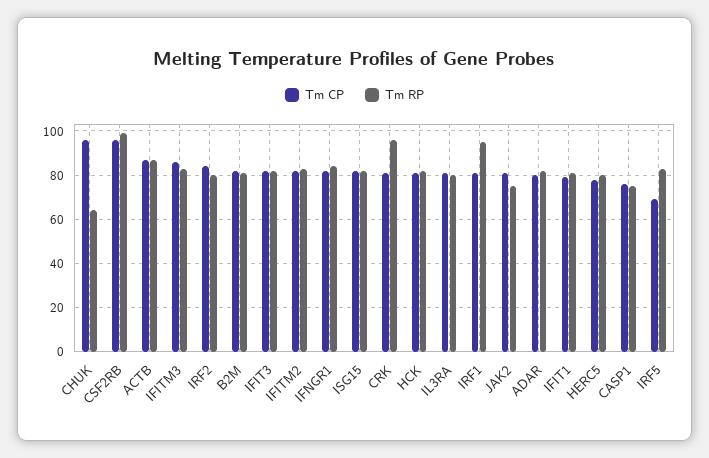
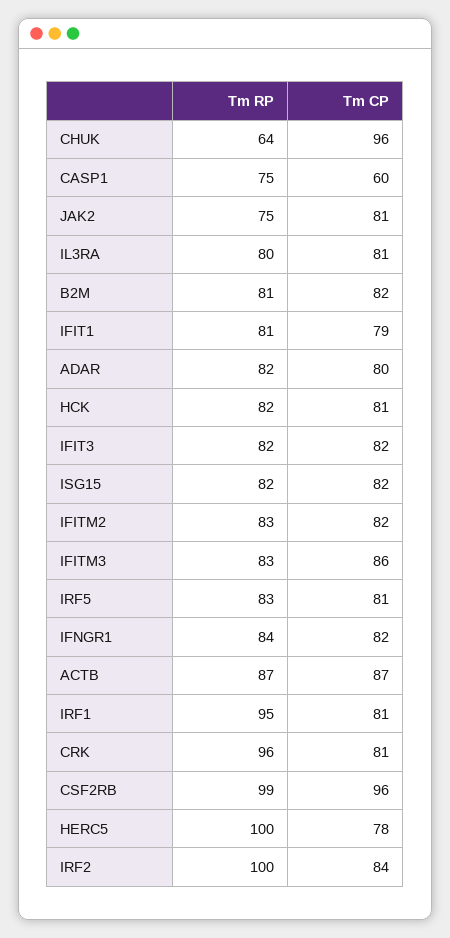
  {
    "Tm CP": {
      "CHUK": 96,
      "CSF2RB": 96,
      "ACTB": 87,
      "IFITM3": 86,
      "IRF2": 84,
      "B2M": 82,
      "IFIT3": 82,
      "IFITM2": 82,
      "IFNGR1": 82,
      "ISG15": 82,
      "CRK": 81,
      "HCK": 81,
      "IL3RA": 81,
      "IRF1": 81,
      "JAK2": 81,
      "ADAR": 80,
      "IFIT1": 79,
      "HERC5": 78,
-     "CASP1": 75,
+     "CASP1": 60,
-     "IRF5": 70
+     "IRF5": 81
    },
    "Tm RP": {
      "CHUK": 64,
      "CSF2RB": 99,
      "ACTB": 87,
      "IFITM3": 83,
-     "IRF2": 80,
+     "IRF2": 100,
      "B2M": 81,
      "IFIT3": 82,
      "IFITM2": 83,
      "IFNGR1": 84,
      "ISG15": 82,
      "CRK": 96,
      "HCK": 82,
      "IL3RA": 80,
      "IRF1": 95,
      "JAK2": 75,
      "ADAR": 82,
      "IFIT1": 81,
-     "HERC5": 80,
+     "HERC5": 100,
      "CASP1": 75,
      "IRF5": 83
    }
  }

